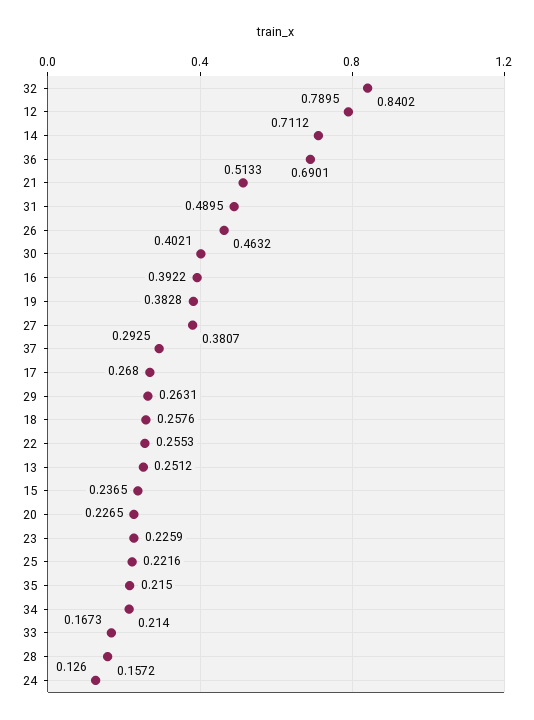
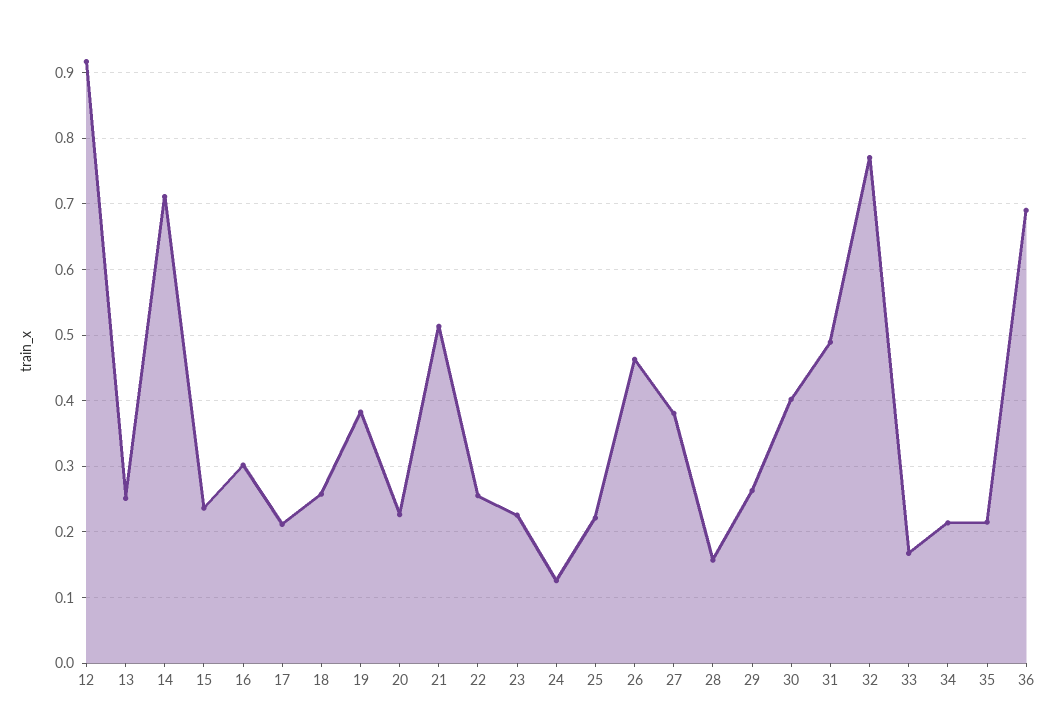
  {
-   "32": 0.8402,
+   "32": 0.77,
-   "12": 0.7895,
+   "12": 0.92,
    "14": 0.7112,
    "36": 0.6901,
    "21": 0.5133,
    "31": 0.4895,
    "26": 0.4632,
    "30": 0.4021,
-   "16": 0.3922,
+   "16": 0.3,
    "19": 0.3828,
    "27": 0.3807,
-   "37": 0.2925,
-   "17": 0.268,
+   "17": 0.21,
    "29": 0.2631,
    "18": 0.2576,
    "22": 0.2553,
    "13": 0.2512,
    "15": 0.2365,
    "20": 0.2265,
    "23": 0.2259,
    "25": 0.2216,
    "35": 0.215,
    "34": 0.214,
    "33": 0.1673,
    "28": 0.1572,
    "24": 0.126
  }

